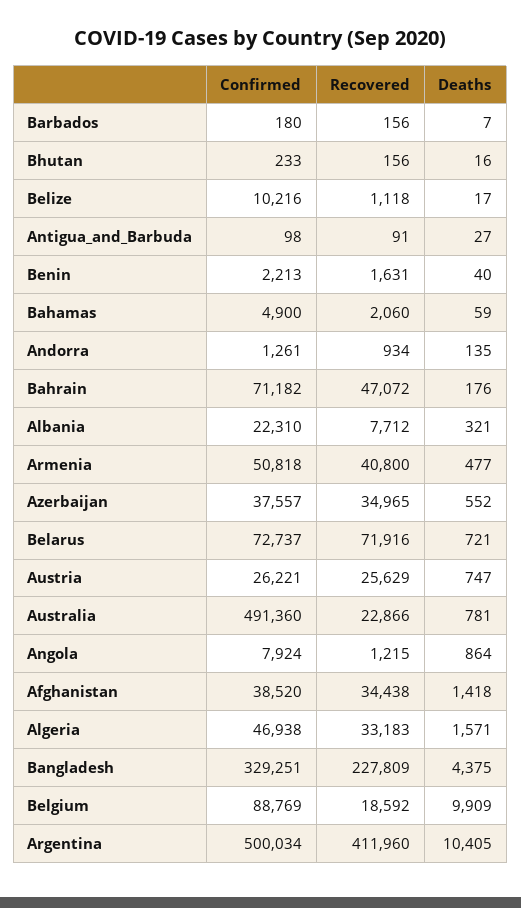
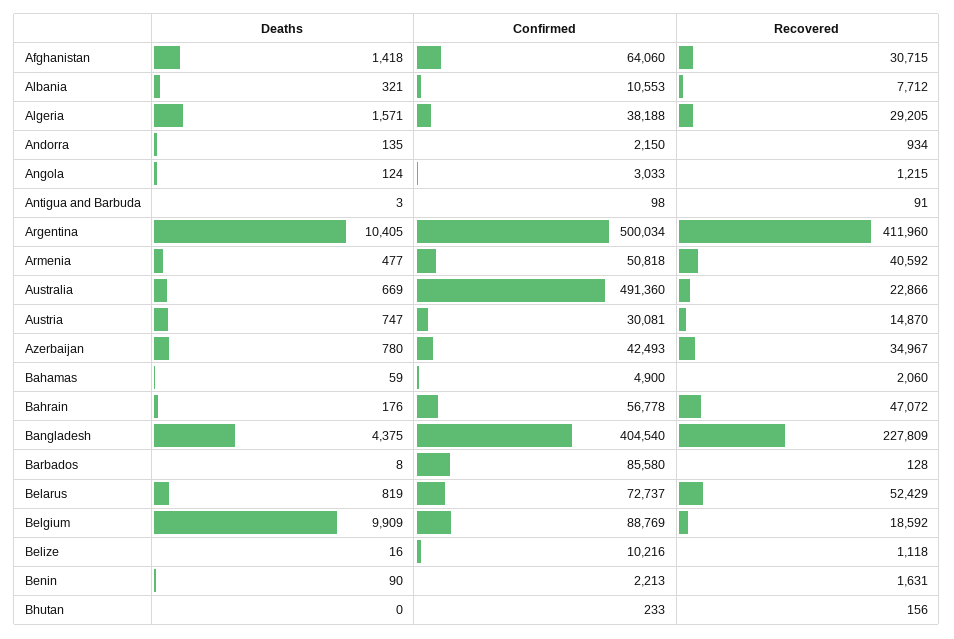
  {
    "Confirmed": {
-     "Barbados": 180,
+     "Barbados": 85580,
      "Bhutan": 233,
      "Belize": 10216,
      "Antigua_and_Barbuda": 98,
      "Benin": 2213,
      "Bahamas": 4900,
-     "Andorra": 1261,
+     "Andorra": 2150,
-     "Bahrain": 71182,
+     "Bahrain": 56778,
-     "Albania": 22310,
+     "Albania": 10553,
      "Armenia": 50818,
-     "Azerbaijan": 37557,
+     "Azerbaijan": 42493,
      "Belarus": 72737,
-     "Austria": 26221,
+     "Austria": 30081,
      "Australia": 491360,
-     "Angola": 7924,
+     "Angola": 3033,
-     "Afghanistan": 38520,
+     "Afghanistan": 64060,
-     "Algeria": 46938,
+     "Algeria": 38188,
-     "Bangladesh": 329251,
+     "Bangladesh": 404540,
      "Belgium": 88769,
      "Argentina": 500034
    },
    "Recovered": {
-     "Barbados": 156,
+     "Barbados": 128,
      "Bhutan": 156,
      "Belize": 1118,
      "Antigua_and_Barbuda": 91,
      "Benin": 1631,
      "Bahamas": 2060,
      "Andorra": 934,
      "Bahrain": 47072,
      "Albania": 7712,
-     "Armenia": 40800,
+     "Armenia": 40592,
-     "Azerbaijan": 34965,
+     "Azerbaijan": 34967,
-     "Belarus": 71916,
+     "Belarus": 52429,
-     "Austria": 25629,
+     "Austria": 14870,
      "Australia": 22866,
      "Angola": 1215,
-     "Afghanistan": 34438,
+     "Afghanistan": 30715,
-     "Algeria": 33183,
+     "Algeria": 29205,
      "Bangladesh": 227809,
      "Belgium": 18592,
      "Argentina": 411960
    },
    "Deaths": {
-     "Barbados": 7,
+     "Barbados": 8,
-     "Bhutan": 16,
+     "Bhutan": 0,
-     "Belize": 17,
+     "Belize": 16,
-     "Antigua_and_Barbuda": 27,
+     "Antigua_and_Barbuda": 3,
-     "Benin": 40,
+     "Benin": 90,
      "Bahamas": 59,
      "Andorra": 135,
      "Bahrain": 176,
      "Albania": 321,
      "Armenia": 477,
-     "Azerbaijan": 552,
+     "Azerbaijan": 780,
-     "Belarus": 721,
+     "Belarus": 819,
      "Austria": 747,
-     "Australia": 781,
+     "Australia": 669,
-     "Angola": 864,
+     "Angola": 124,
      "Afghanistan": 1418,
      "Algeria": 1571,
      "Bangladesh": 4375,
      "Belgium": 9909,
      "Argentina": 10405
    }
  }

